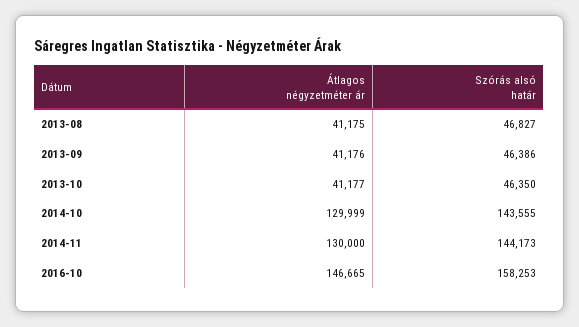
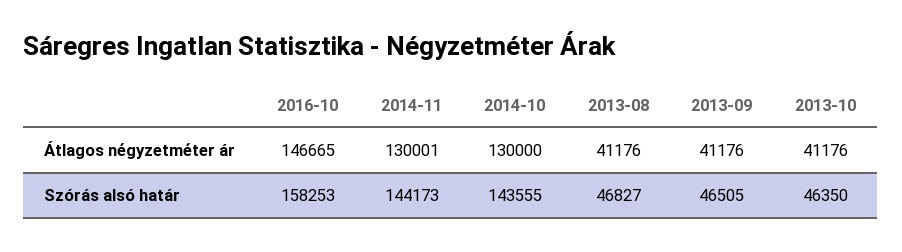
  {
    "Átlagos négyzetméter ár": {
-     "2013-08": 41175,
+     "2013-08": 41176,
      "2013-09": 41176,
-     "2013-10": 41177,
+     "2013-10": 41176,
-     "2014-10": 129999,
+     "2014-10": 130000,
-     "2014-11": 130000,
+     "2014-11": 130001,
      "2016-10": 146665
    },
    "Szórás alsó határ": {
      "2013-08": 46827,
-     "2013-09": 46386,
+     "2013-09": 46505,
      "2013-10": 46350,
      "2014-10": 143555,
      "2014-11": 144173,
      "2016-10": 158253
    }
  }

